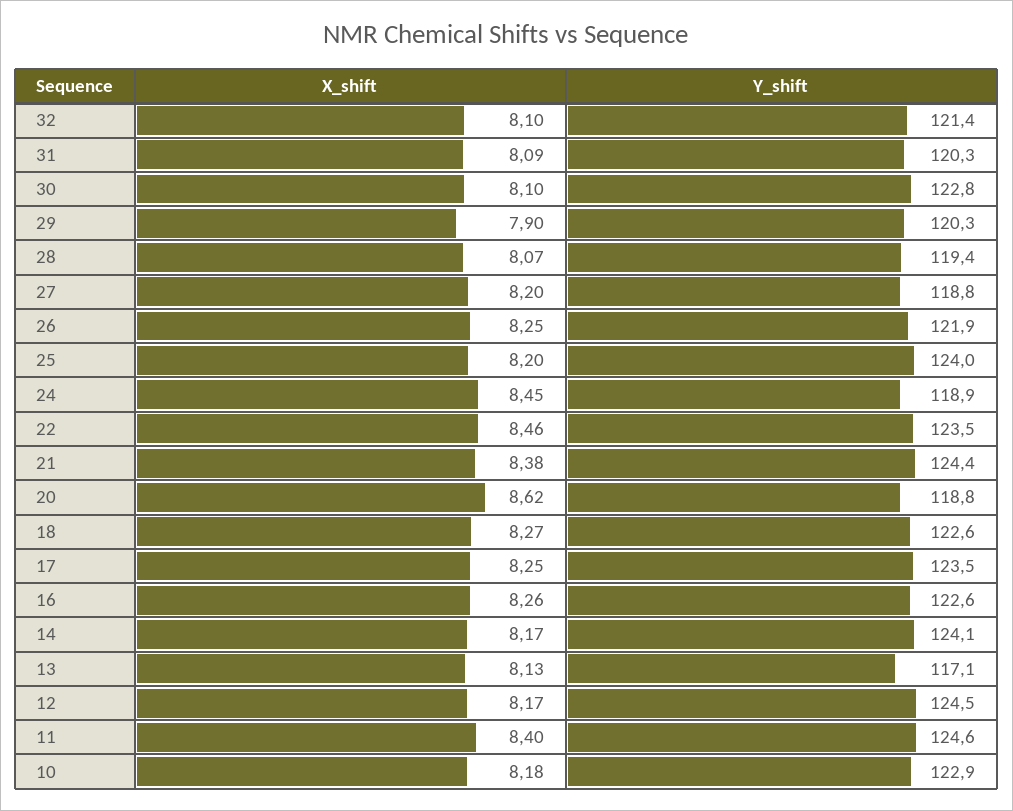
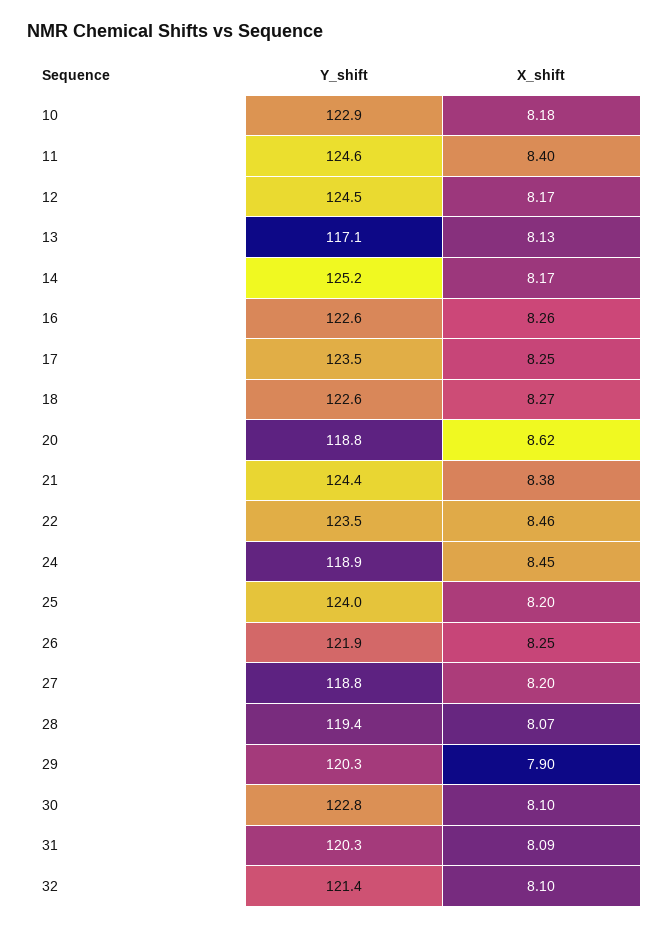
  {
    "X_shift": {
      "32": 8.1,
      "31": 8.09,
      "30": 8.1,
      "29": 7.9,
      "28": 8.07,
      "27": 8.2,
      "26": 8.25,
      "25": 8.2,
      "24": 8.45,
      "22": 8.46,
      "21": 8.38,
      "20": 8.62,
      "18": 8.27,
      "17": 8.25,
      "16": 8.26,
      "14": 8.17,
      "13": 8.13,
      "12": 8.17,
      "11": 8.4,
      "10": 8.18
    },
    "Y_shift": {
      "32": 121.4,
      "31": 120.3,
      "30": 122.8,
      "29": 120.3,
      "28": 119.4,
      "27": 118.8,
      "26": 121.9,
      "25": 124,
      "24": 118.9,
      "22": 123.5,
      "21": 124.4,
      "20": 118.8,
      "18": 122.6,
      "17": 123.5,
      "16": 122.6,
-     "14": 124.1,
+     "14": 125.2,
      "13": 117.1,
      "12": 124.5,
      "11": 124.6,
      "10": 122.9
    }
  }

